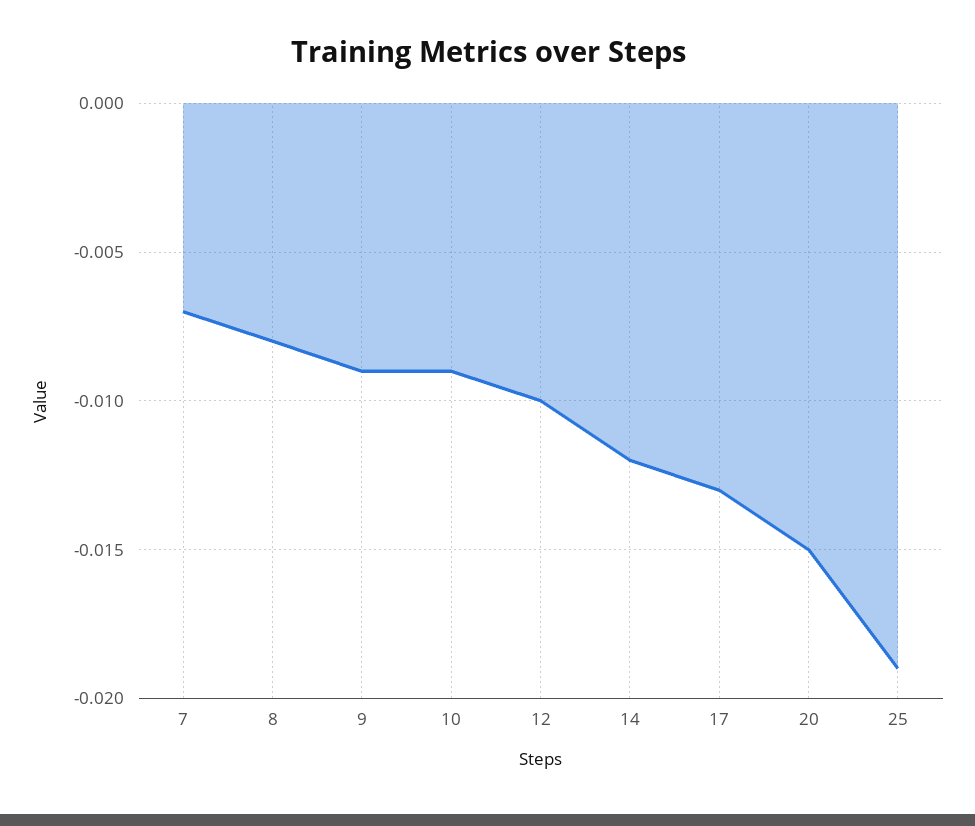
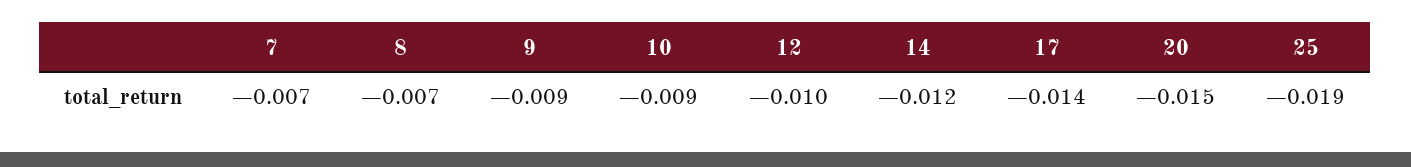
  {
    "7": -0.007,
-   "8": -0.008,
+   "8": -0.007,
    "9": -0.009,
    "10": -0.009,
    "12": -0.01,
    "14": -0.012,
-   "17": -0.013,
+   "17": -0.014,
    "20": -0.015,
    "25": -0.019
  }

